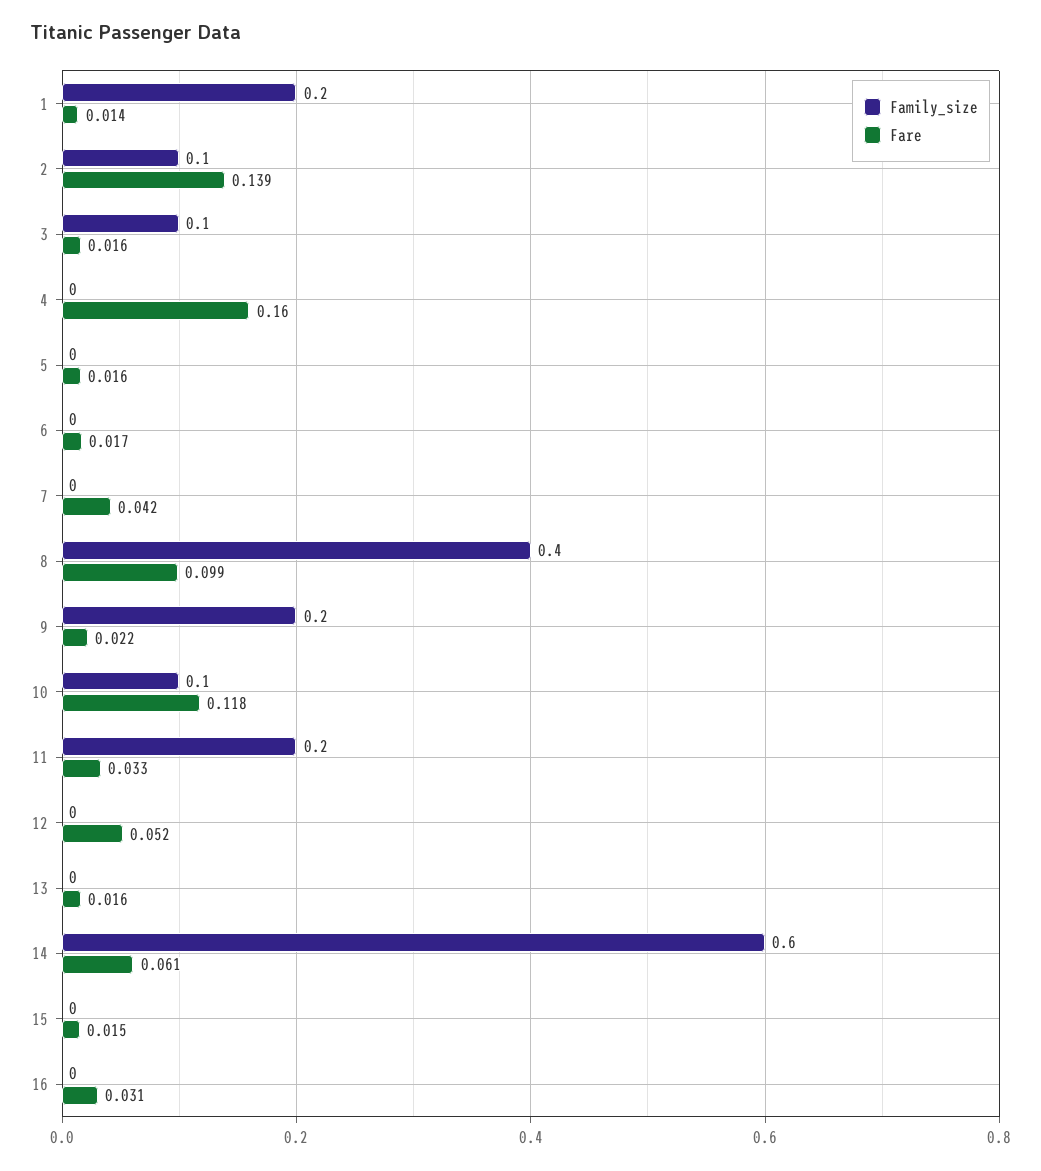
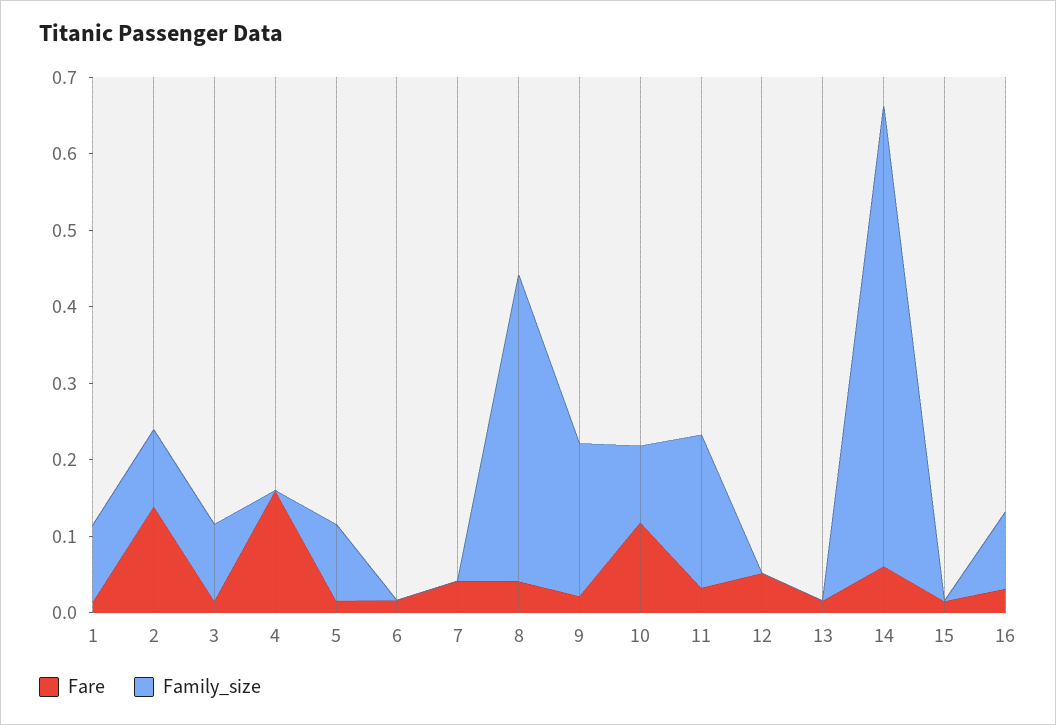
  {
    "Family_size": {
-     "1": 0.2,
+     "1": 0.1,
      "2": 0.1,
      "3": 0.1,
      "4": 0,
-     "5": 0,
+     "5": 0.1,
      "6": 0,
      "7": 0,
      "8": 0.4,
      "9": 0.2,
      "10": 0.1,
      "11": 0.2,
      "12": 0,
      "13": 0,
      "14": 0.6,
      "15": 0,
-     "16": 0
+     "16": 0.1
    },
    "Fare": {
      "1": 0.014,
      "2": 0.139,
      "3": 0.016,
      "4": 0.16,
      "5": 0.016,
      "6": 0.017,
      "7": 0.042,
-     "8": 0.099,
+     "8": 0.04,
      "9": 0.022,
      "10": 0.118,
      "11": 0.033,
      "12": 0.052,
      "13": 0.016,
      "14": 0.061,
      "15": 0.015,
      "16": 0.031
    }
  }

